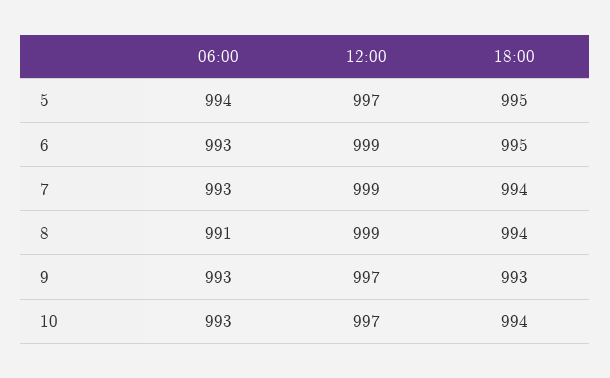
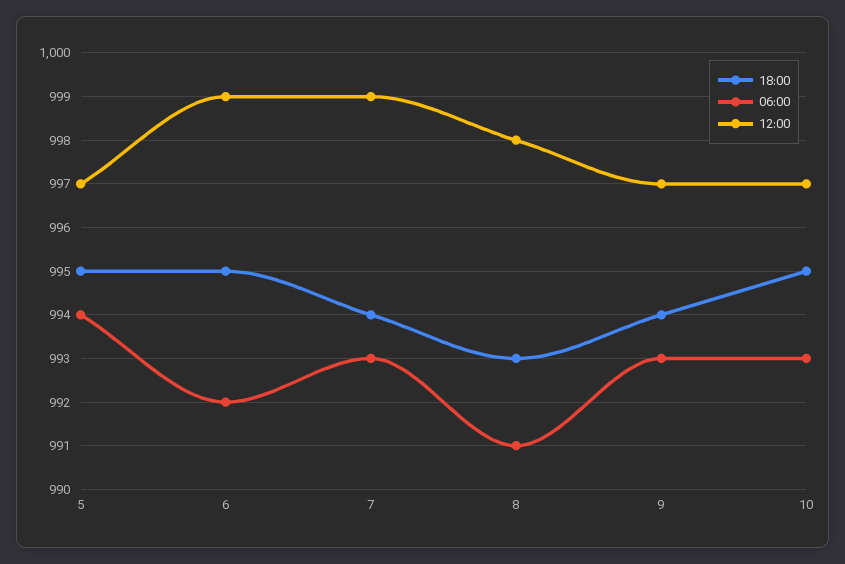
  {
    "06:00": {
      "5": 994,
-     "6": 993,
+     "6": 992,
      "7": 993,
      "8": 991,
      "9": 993,
      "10": 993
    },
    "12:00": {
      "5": 997,
      "6": 999,
      "7": 999,
-     "8": 999,
+     "8": 998,
      "9": 997,
      "10": 997
    },
    "18:00": {
      "5": 995,
      "6": 995,
      "7": 994,
-     "8": 994,
+     "8": 993,
-     "9": 993,
+     "9": 994,
-     "10": 994
+     "10": 995
    }
  }

